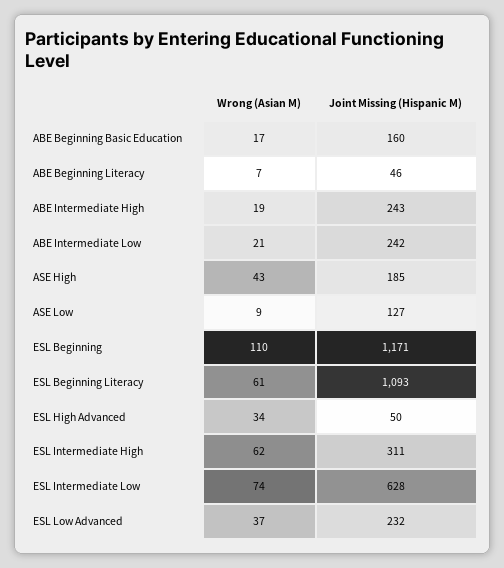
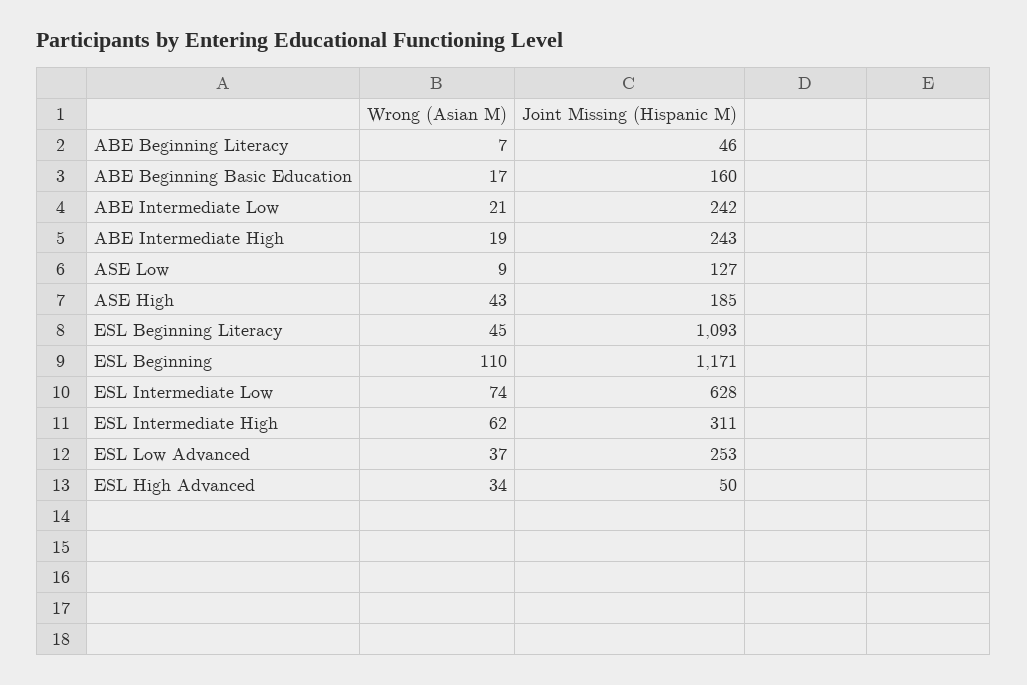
  {
    "Wrong (Asian M)": {
      "ABE Beginning Basic Education": 17,
      "ABE Beginning Literacy": 7,
      "ABE Intermediate High": 19,
      "ABE Intermediate Low": 21,
      "ASE High": 43,
      "ASE Low": 9,
      "ESL Beginning": 110,
-     "ESL Beginning Literacy": 61,
+     "ESL Beginning Literacy": 45,
      "ESL High Advanced": 34,
      "ESL Intermediate High": 62,
      "ESL Intermediate Low": 74,
      "ESL Low Advanced": 37
    },
    "Joint Missing (Hispanic M)": {
      "ABE Beginning Basic Education": 160,
      "ABE Beginning Literacy": 46,
      "ABE Intermediate High": 243,
      "ABE Intermediate Low": 242,
      "ASE High": 185,
      "ASE Low": 127,
      "ESL Beginning": 1171,
      "ESL Beginning Literacy": 1093,
      "ESL High Advanced": 50,
      "ESL Intermediate High": 311,
      "ESL Intermediate Low": 628,
-     "ESL Low Advanced": 232
+     "ESL Low Advanced": 253
    }
  }

